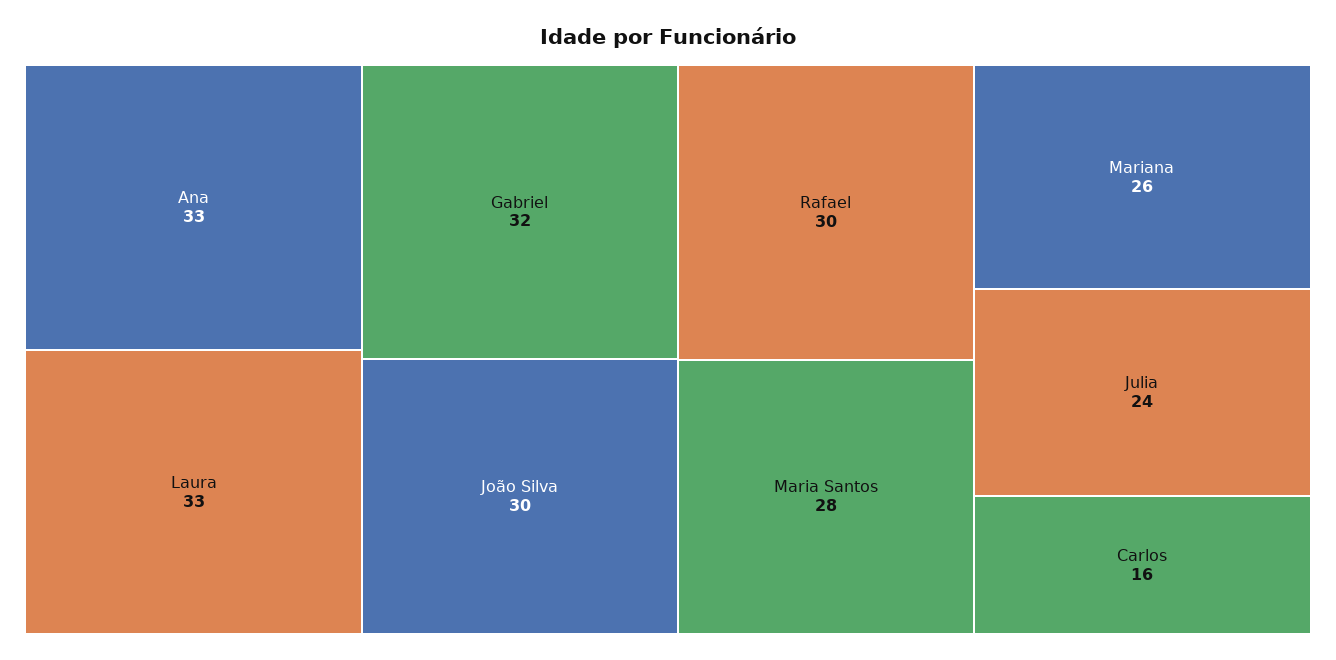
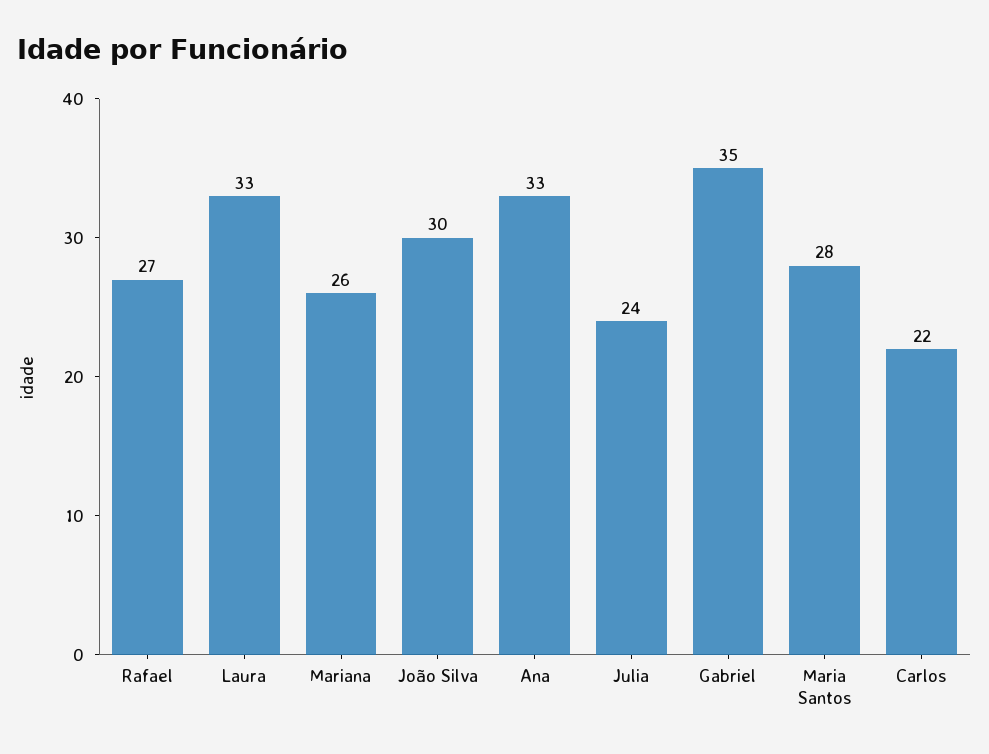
  {
    "Ana": 33,
    "Laura": 33,
-   "Gabriel": 32,
+   "Gabriel": 35,
    "João Silva": 30,
-   "Rafael": 30,
+   "Rafael": 27,
    "Maria Santos": 28,
    "Mariana": 26,
    "Julia": 24,
-   "Carlos": 16
+   "Carlos": 22
  }

